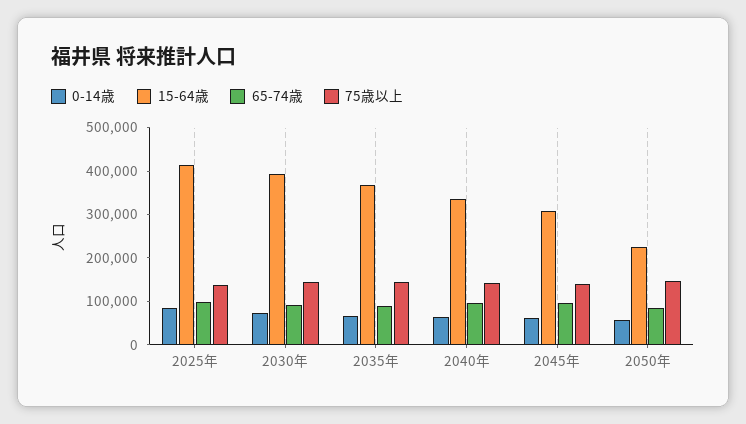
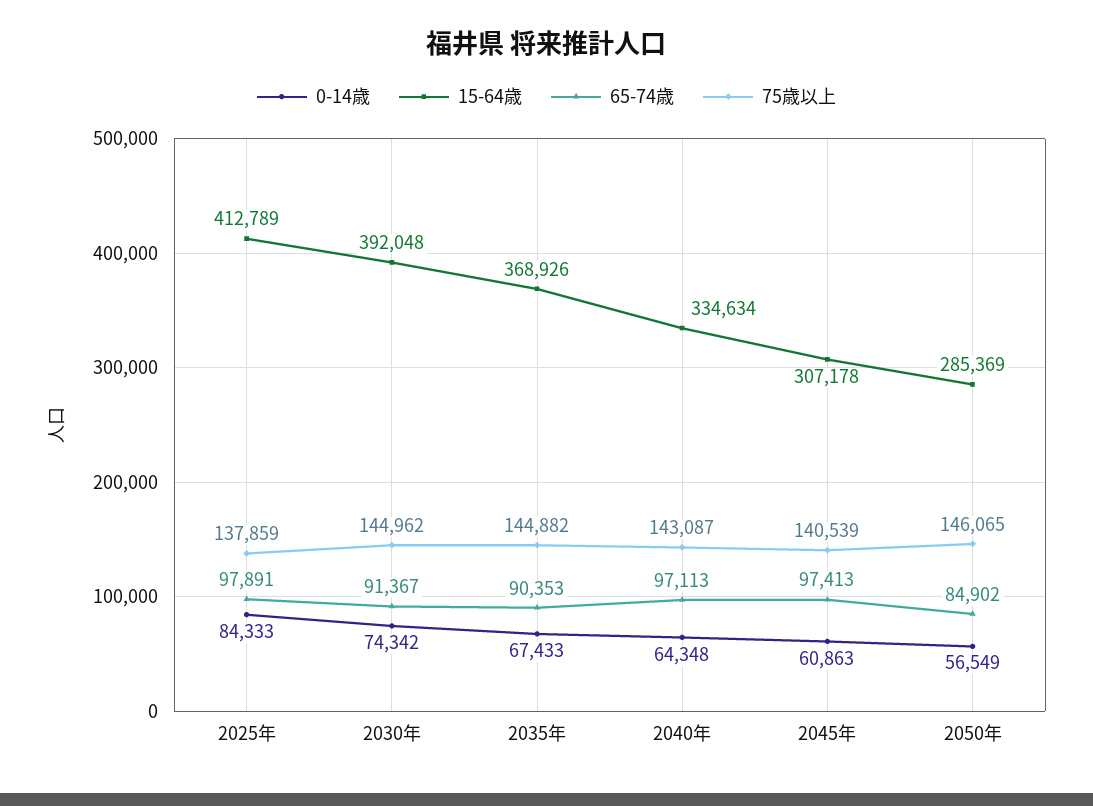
  {
    "0-14歳": {
      "2025年": 84333,
      "2030年": 74342,
      "2035年": 67433,
      "2040年": 64348,
      "2045年": 60863,
      "2050年": 56549
    },
    "15-64歳": {
      "2025年": 412789,
      "2030年": 392048,
      "2035年": 368926,
      "2040年": 334634,
      "2045年": 307178,
-     "2050年": 220000
+     "2050年": 285369
    },
    "65-74歳": {
      "2025年": 97891,
      "2030年": 91367,
      "2035年": 90353,
      "2040年": 97113,
      "2045年": 97413,
      "2050年": 84902
    },
    "75歳以上": {
      "2025年": 137859,
      "2030年": 144962,
      "2035年": 144882,
      "2040年": 143087,
      "2045年": 140539,
      "2050年": 146065
    }
  }

